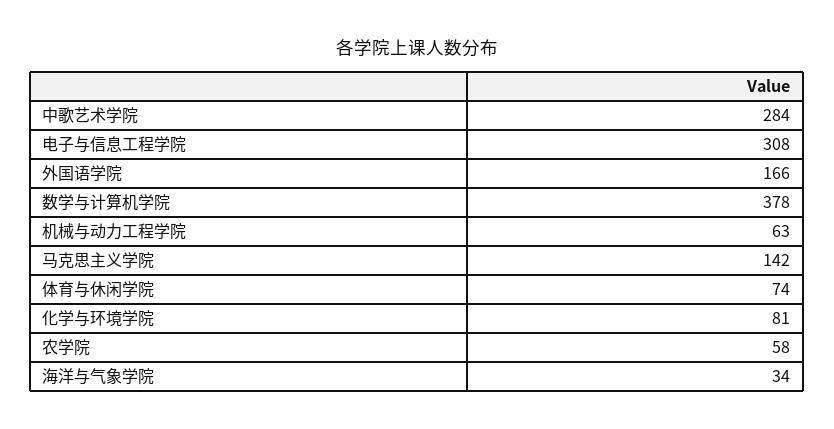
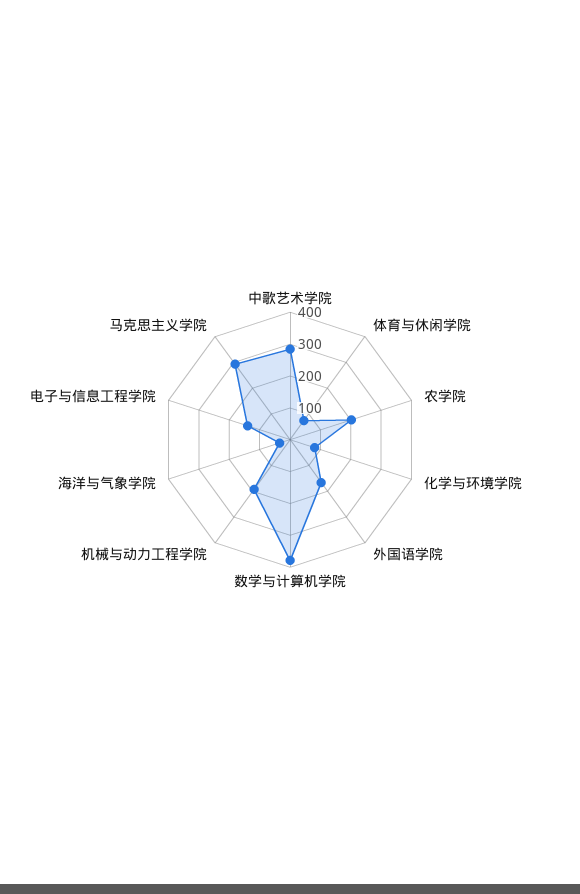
  {
    "中歌艺术学院": 284,
-   "电子与信息工程学院": 308,
+   "电子与信息工程学院": 150,
    "外国语学院": 166,
    "数学与计算机学院": 378,
-   "机械与动力工程学院": 63,
+   "机械与动力工程学院": 200,
-   "马克思主义学院": 142,
+   "马克思主义学院": 300,
    "体育与休闲学院": 74,
    "化学与环境学院": 81,
-   "农学院": 58,
+   "农学院": 200,
    "海洋与气象学院": 34
  }

